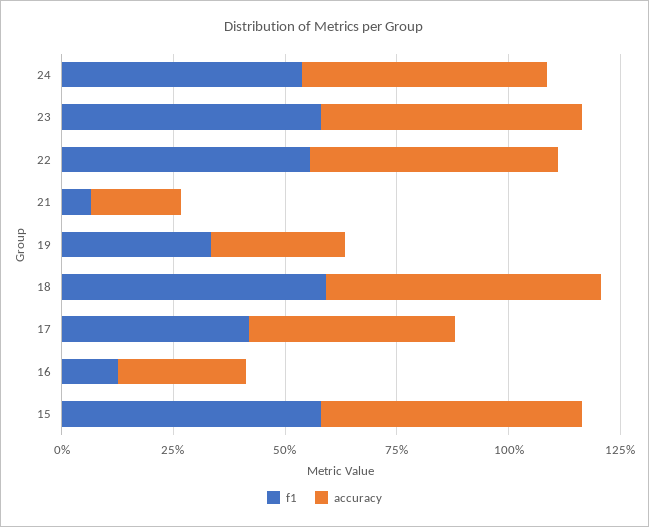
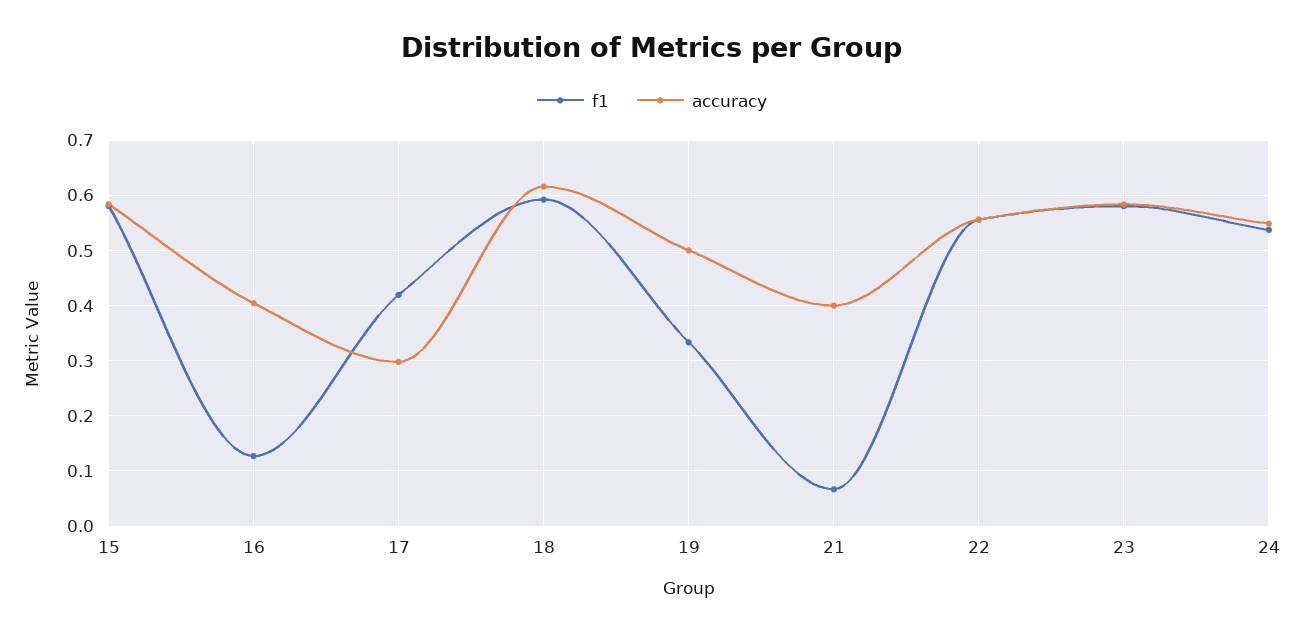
  {
    "f1": {
      "24": 0.54,
      "23": 0.58,
      "22": 0.56,
      "21": 0.06,
      "19": 0.34,
      "18": 0.6,
      "17": 0.42,
      "16": 0.12,
      "15": 0.58
    },
    "accuracy": {
      "24": 0.54,
      "23": 0.58,
      "22": 0.56,
-     "21": 0.2,
+     "21": 0.4,
-     "19": 0.3,
+     "19": 0.5,
      "18": 0.62,
-     "17": 0.45,
+     "17": 0.3,
-     "16": 0.3,
+     "16": 0.4,
      "15": 0.58
    }
  }

